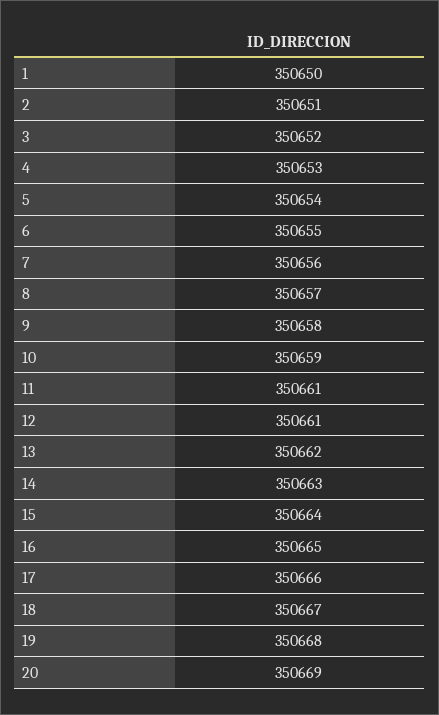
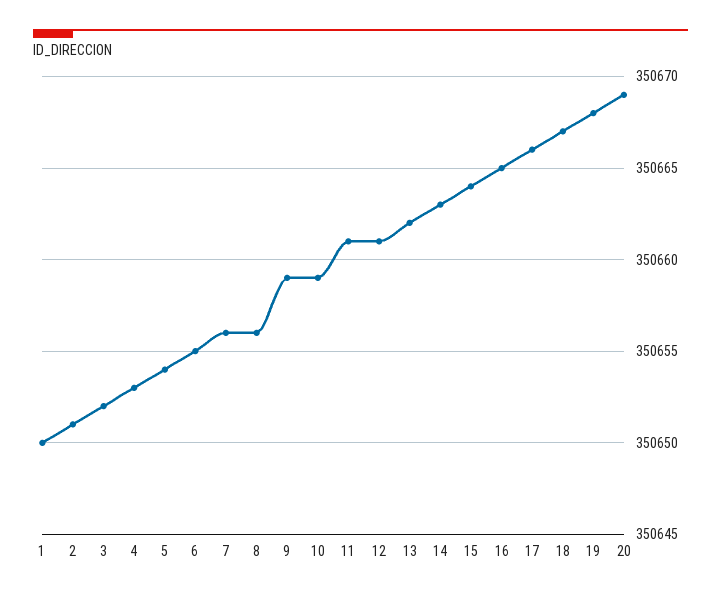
  {
    "1": 350650,
    "2": 350651,
    "3": 350652,
    "4": 350653,
    "5": 350654,
    "6": 350655,
    "7": 350656,
-   "8": 350657,
+   "8": 350656,
-   "9": 350658,
+   "9": 350659,
    "10": 350659,
    "11": 350661,
    "12": 350661,
    "13": 350662,
    "14": 350663,
    "15": 350664,
    "16": 350665,
    "17": 350666,
    "18": 350667,
    "19": 350668,
    "20": 350669
  }

